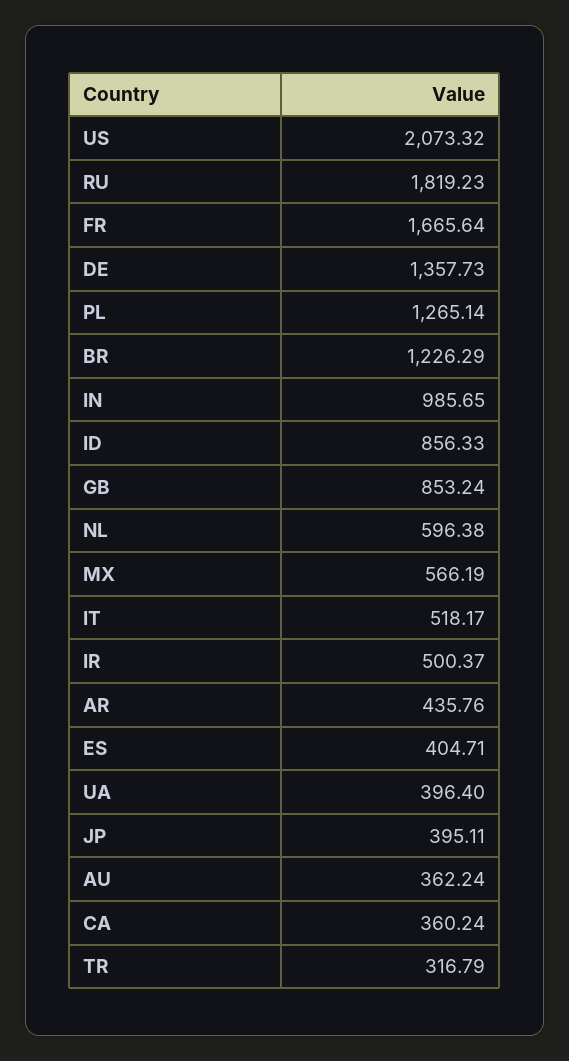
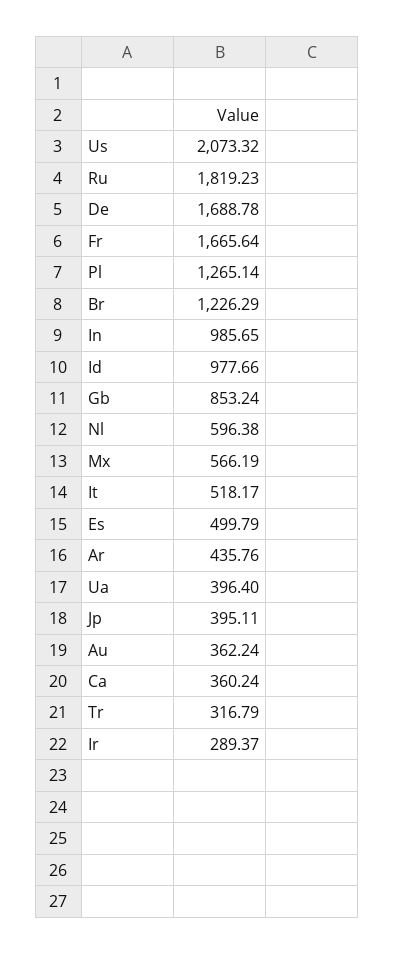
  {
    "US": 2073.32,
    "RU": 1819.23,
    "FR": 1665.64,
-   "DE": 1357.73,
+   "DE": 1688.78,
    "PL": 1265.14,
    "BR": 1226.29,
    "IN": 985.65,
-   "ID": 856.33,
+   "ID": 977.66,
    "GB": 853.24,
    "NL": 596.38,
    "MX": 566.19,
    "IT": 518.17,
-   "IR": 500.37,
+   "IR": 289.37,
    "AR": 435.76,
-   "ES": 404.71,
+   "ES": 499.79,
    "UA": 396.4,
    "JP": 395.11,
    "AU": 362.24,
    "CA": 360.24,
    "TR": 316.79
  }

